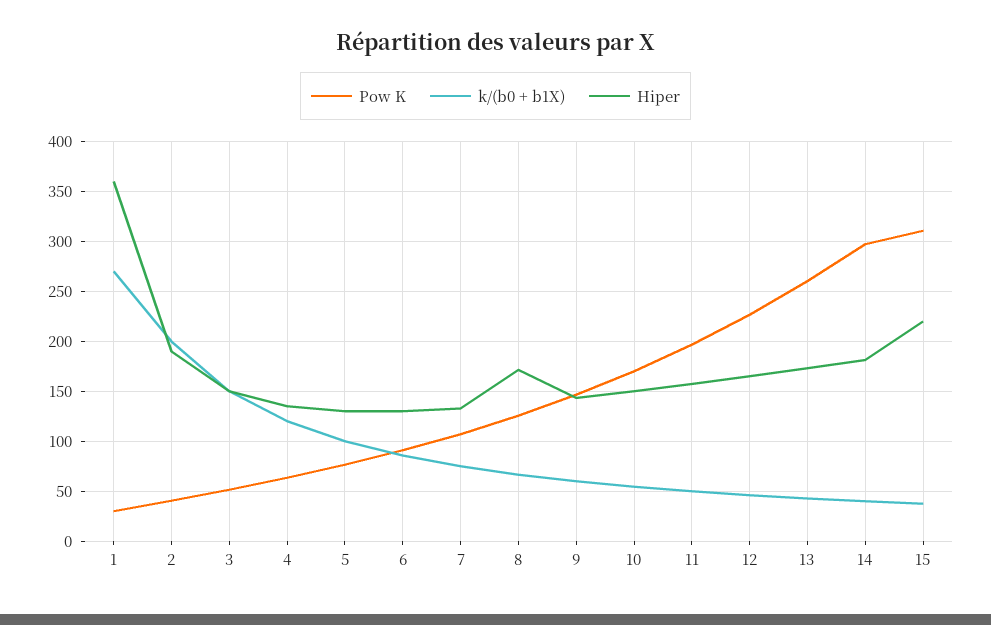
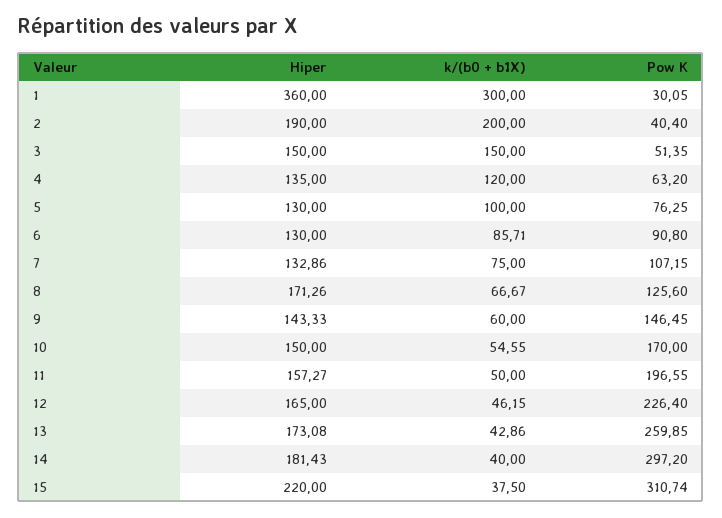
  {
    "Pow K": {
      "1": 30.05,
      "2": 40.4,
      "3": 51.35,
      "4": 63.2,
      "5": 76.25,
      "6": 90.8,
      "7": 107.15,
      "8": 125.6,
      "9": 146.45,
      "10": 170,
      "11": 196.55,
      "12": 226.4,
      "13": 259.85,
      "14": 297.2,
      "15": 310.74
    },
    "k/(b0 + b1X)": {
-     "1": 270,
+     "1": 300,
      "2": 200,
      "3": 150,
      "4": 120,
      "5": 100,
      "6": 85.71,
      "7": 75,
      "8": 66.67,
      "9": 60,
      "10": 54.55,
      "11": 50,
      "12": 46.15,
      "13": 42.86,
      "14": 40,
      "15": 37.5
    },
    "Hiper": {
      "1": 360,
      "2": 190,
      "3": 150,
      "4": 135,
      "5": 130,
      "6": 130,
      "7": 132.86,
      "8": 171.26,
      "9": 143.33,
      "10": 150,
      "11": 157.27,
      "12": 165,
      "13": 173.08,
      "14": 181.43,
      "15": 220
    }
  }

